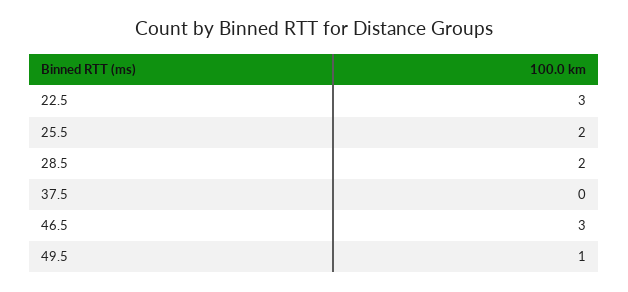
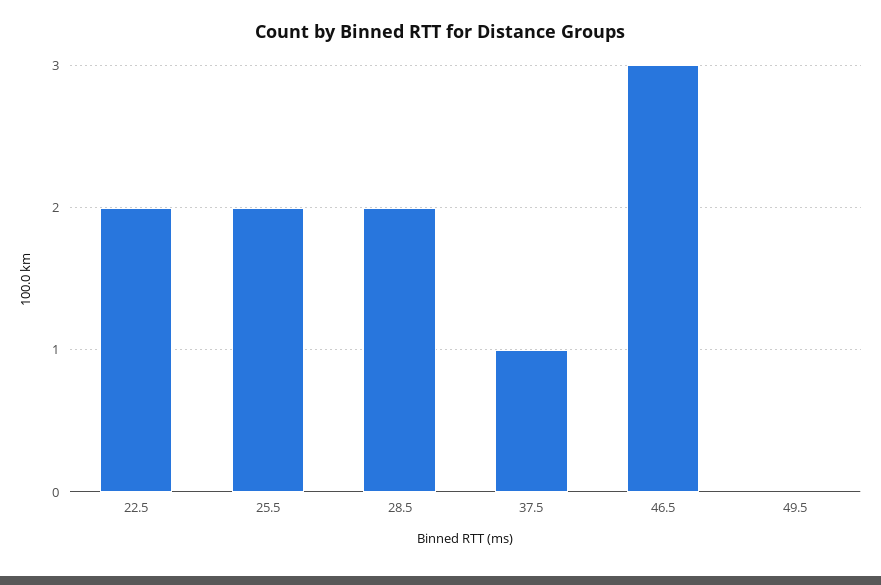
  {
-   "22.5": 3,
+   "22.5": 2,
    "25.5": 2,
    "28.5": 2,
-   "37.5": 0,
+   "37.5": 1,
    "46.5": 3,
-   "49.5": 1
+   "49.5": 0
  }

